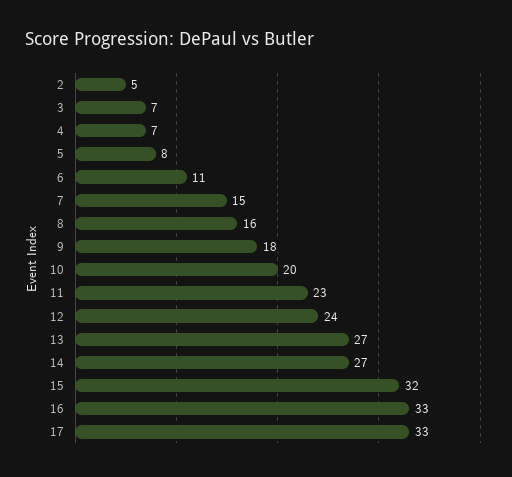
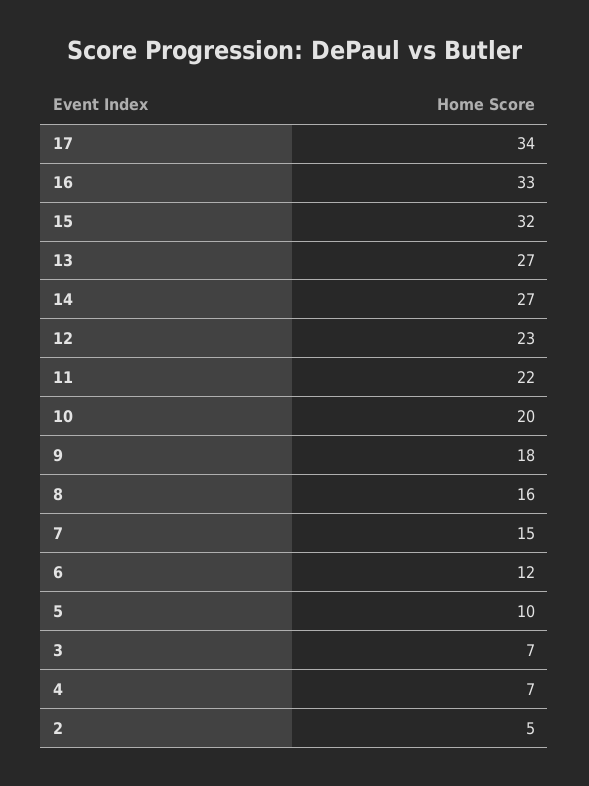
  {
    "2": 5,
    "3": 7,
    "4": 7,
-   "5": 8,
+   "5": 10,
-   "6": 11,
+   "6": 12,
    "7": 15,
    "8": 16,
    "9": 18,
    "10": 20,
-   "11": 23,
+   "11": 22,
-   "12": 24,
+   "12": 23,
    "13": 27,
    "14": 27,
    "15": 32,
    "16": 33,
-   "17": 33
+   "17": 34
  }

